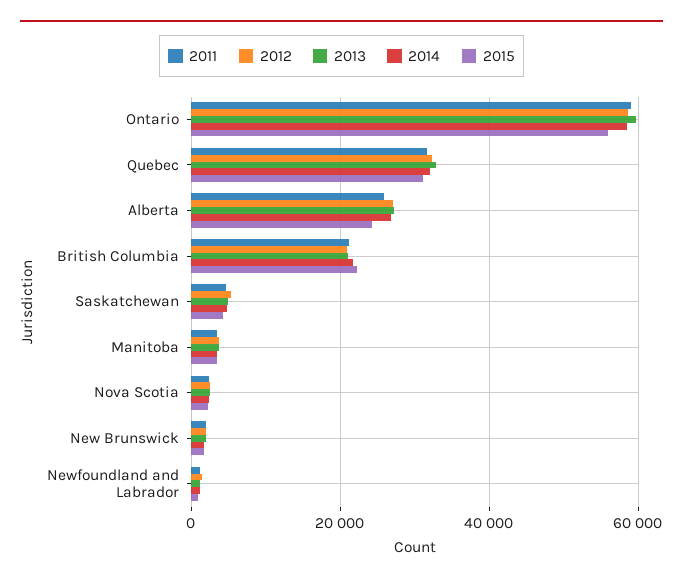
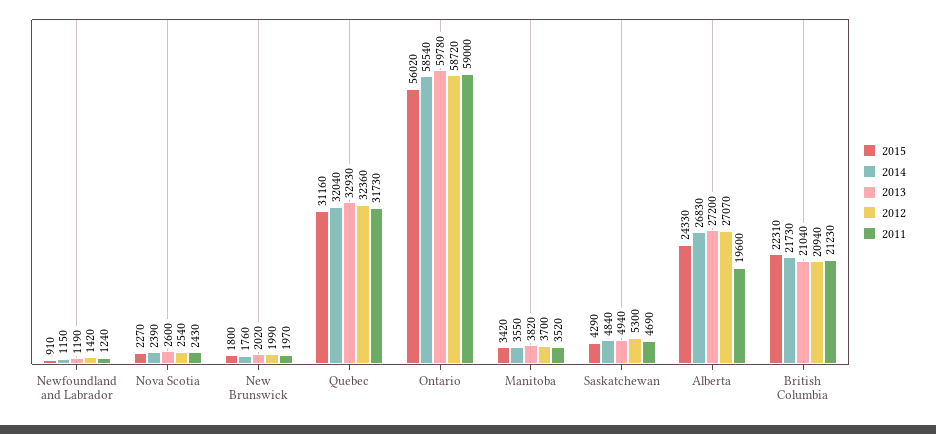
  {
    "2011": {
      "Ontario": 59000,
      "Quebec": 31730,
-     "Alberta": 26000,
+     "Alberta": 19600,
      "British Columbia": 21230,
      "Saskatchewan": 4690,
      "Manitoba": 3520,
      "Nova Scotia": 2430,
      "New Brunswick": 1970,
      "Newfoundland and Labrador": 1240
    },
    "2012": {
      "Ontario": 58720,
      "Quebec": 32360,
      "Alberta": 27070,
      "British Columbia": 20940,
      "Saskatchewan": 5300,
      "Manitoba": 3700,
      "Nova Scotia": 2540,
      "New Brunswick": 1990,
      "Newfoundland and Labrador": 1420
    },
    "2013": {
      "Ontario": 59780,
      "Quebec": 32930,
      "Alberta": 27200,
      "British Columbia": 21040,
      "Saskatchewan": 4940,
      "Manitoba": 3820,
      "Nova Scotia": 2600,
      "New Brunswick": 2020,
      "Newfoundland and Labrador": 1190
    },
    "2014": {
      "Ontario": 58540,
      "Quebec": 32040,
      "Alberta": 26830,
      "British Columbia": 21730,
      "Saskatchewan": 4840,
      "Manitoba": 3550,
      "Nova Scotia": 2390,
      "New Brunswick": 1760,
      "Newfoundland and Labrador": 1150
    },
    "2015": {
      "Ontario": 56020,
      "Quebec": 31160,
      "Alberta": 24330,
      "British Columbia": 22310,
      "Saskatchewan": 4290,
      "Manitoba": 3420,
      "Nova Scotia": 2270,
      "New Brunswick": 1800,
      "Newfoundland and Labrador": 910
    }
  }

